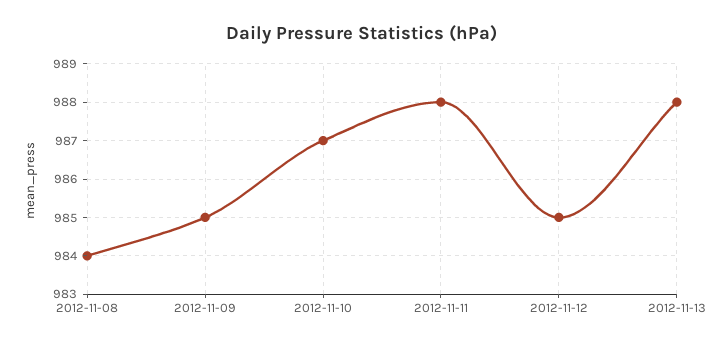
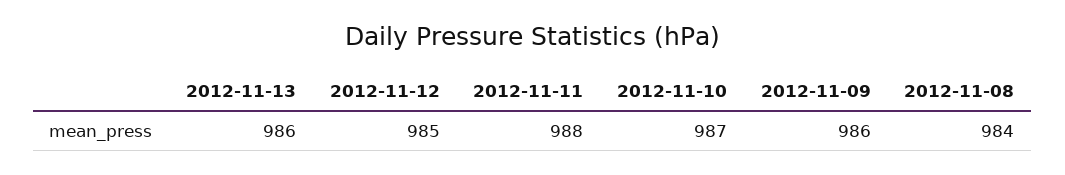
  {
    "2012-11-08": 984,
-   "2012-11-09": 985,
+   "2012-11-09": 986,
    "2012-11-10": 987,
    "2012-11-11": 988,
    "2012-11-12": 985,
-   "2012-11-13": 988
+   "2012-11-13": 986
  }

